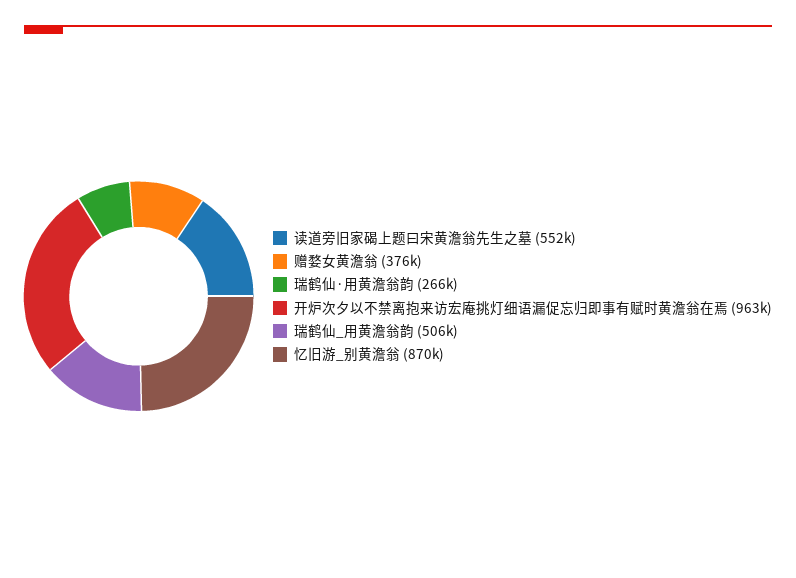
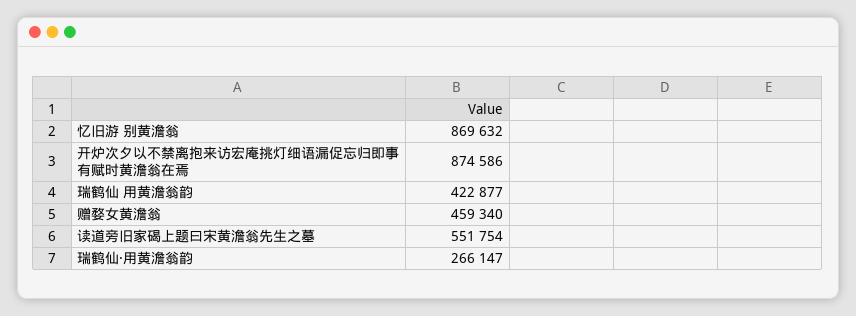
  {
    "读道旁旧家碣上题曰宋黄澹翁先生之墓": 551754,
-   "赠婺女黄澹翁": 376000,
+   "赠婺女黄澹翁": 459340,
    "瑞鹤仙·用黄澹翁韵": 266147,
-   "开炉次夕以不禁离抱来访宏庵挑灯细语漏促忘归即事有赋时黄澹翁在焉": 963000,
+   "开炉次夕以不禁离抱来访宏庵挑灯细语漏促忘归即事有赋时黄澹翁在焉": 874586,
-   "瑞鹤仙_用黄澹翁韵": 506000,
+   "瑞鹤仙_用黄澹翁韵": 422877,
    "忆旧游_别黄澹翁": 869632
  }

